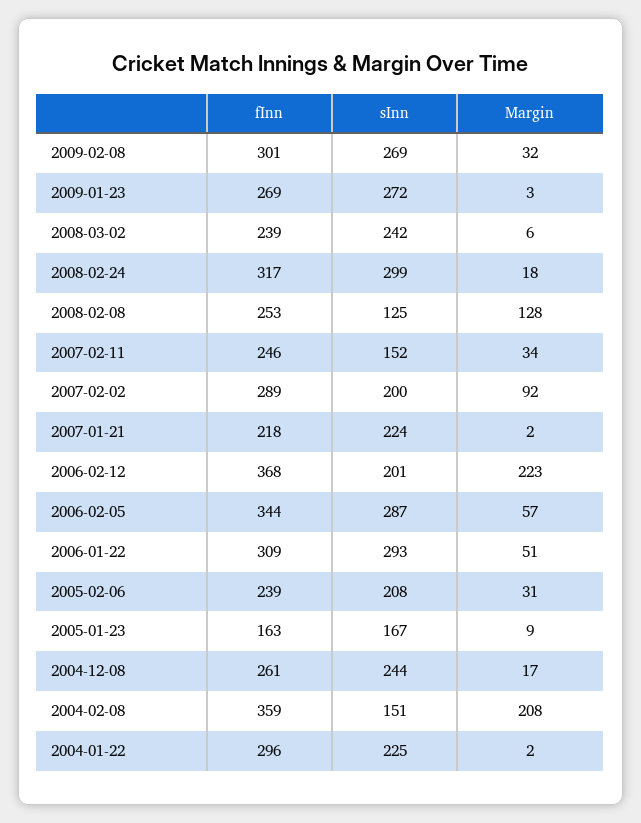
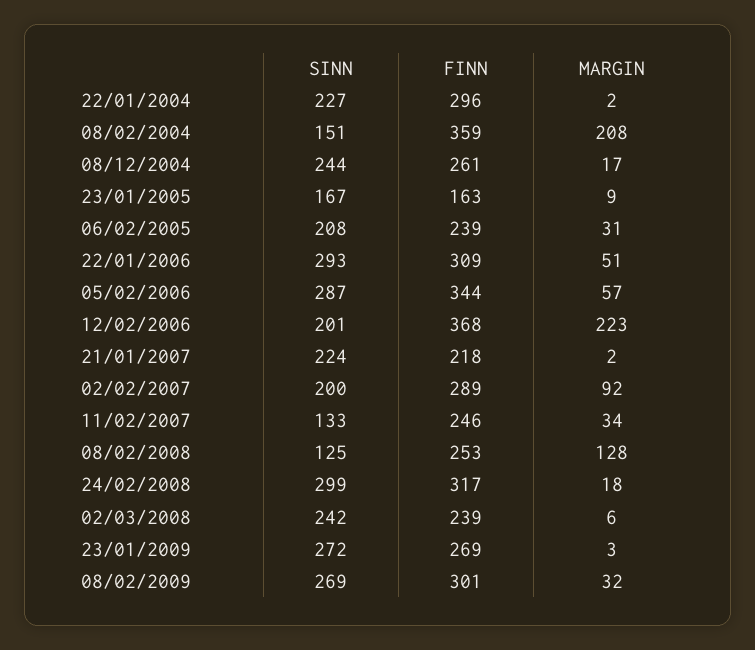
  {
    "fInn": {
      "2009-02-08": 301,
      "2009-01-23": 269,
      "2008-03-02": 239,
      "2008-02-24": 317,
      "2008-02-08": 253,
      "2007-02-11": 246,
      "2007-02-02": 289,
      "2007-01-21": 218,
      "2006-02-12": 368,
      "2006-02-05": 344,
      "2006-01-22": 309,
      "2005-02-06": 239,
      "2005-01-23": 163,
      "2004-12-08": 261,
      "2004-02-08": 359,
      "2004-01-22": 296
    },
    "sInn": {
      "2009-02-08": 269,
      "2009-01-23": 272,
      "2008-03-02": 242,
      "2008-02-24": 299,
      "2008-02-08": 125,
-     "2007-02-11": 152,
+     "2007-02-11": 133,
      "2007-02-02": 200,
      "2007-01-21": 224,
      "2006-02-12": 201,
      "2006-02-05": 287,
      "2006-01-22": 293,
      "2005-02-06": 208,
      "2005-01-23": 167,
      "2004-12-08": 244,
      "2004-02-08": 151,
-     "2004-01-22": 225
+     "2004-01-22": 227
    },
    "Margin": {
      "2009-02-08": 32,
      "2009-01-23": 3,
      "2008-03-02": 6,
      "2008-02-24": 18,
      "2008-02-08": 128,
      "2007-02-11": 34,
      "2007-02-02": 92,
      "2007-01-21": 2,
      "2006-02-12": 223,
      "2006-02-05": 57,
      "2006-01-22": 51,
      "2005-02-06": 31,
      "2005-01-23": 9,
      "2004-12-08": 17,
      "2004-02-08": 208,
      "2004-01-22": 2
    }
  }

